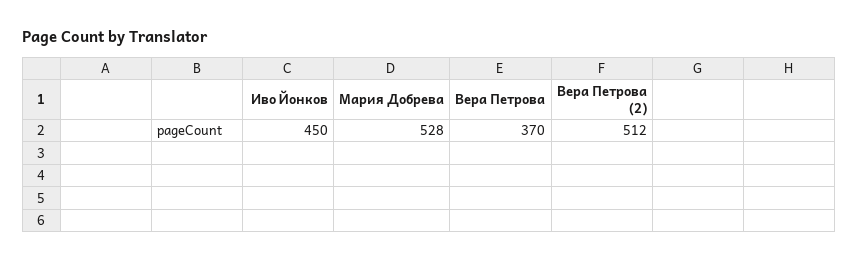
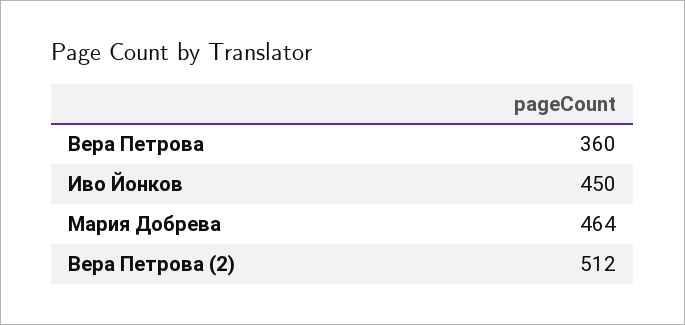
  {
    "Иво Йонков": 450,
-   "Мария Добрева": 528,
+   "Мария Добрева": 464,
-   "Вера Петрова": 370,
+   "Вера Петрова": 360,
    "Вера Петрова (2)": 512
  }

